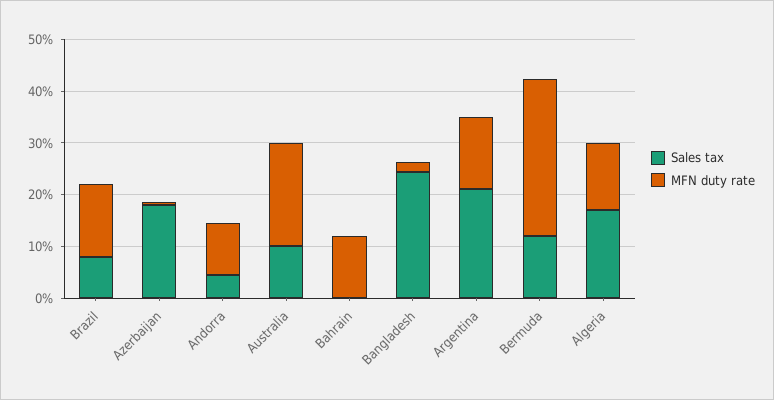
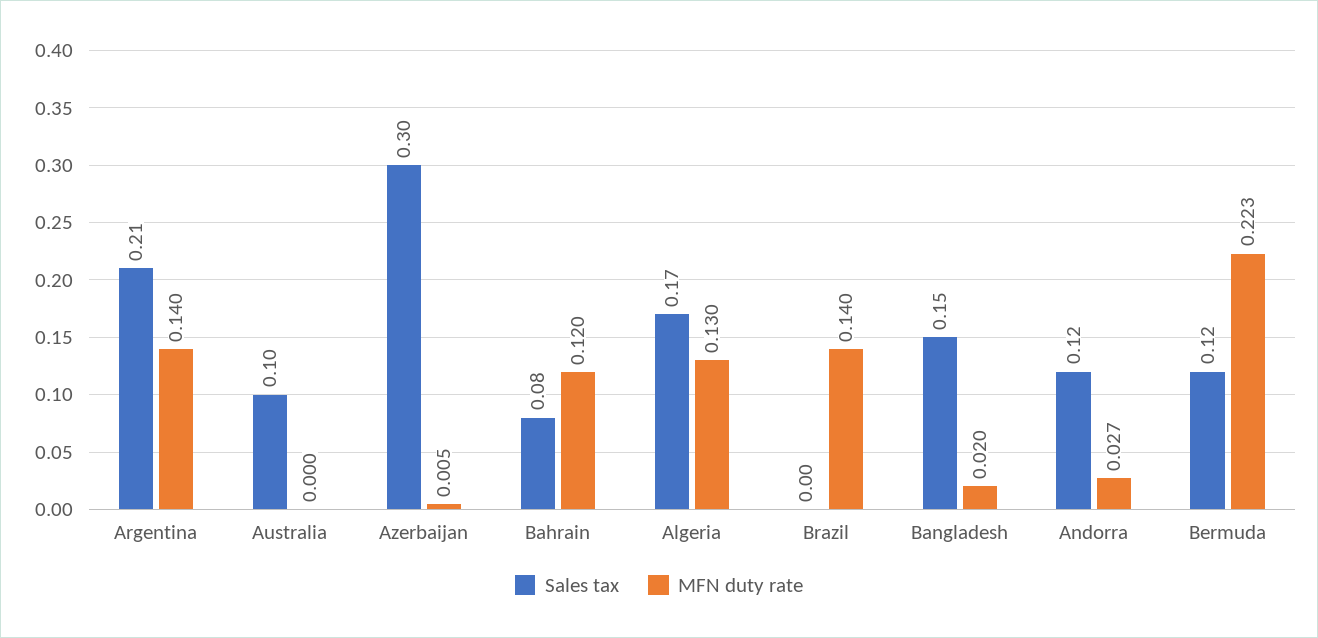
  {
    "Sales tax": {
-     "Brazil": 0.08,
+     "Brazil": 0,
-     "Azerbaijan": 0.18,
+     "Azerbaijan": 0.3,
-     "Andorra": 0.04,
+     "Andorra": 0.12,
      "Australia": 0.1,
-     "Bahrain": 0,
+     "Bahrain": 0.08,
-     "Bangladesh": 0.24,
+     "Bangladesh": 0.15,
      "Argentina": 0.21,
      "Bermuda": 0.12,
      "Algeria": 0.17
    },
    "MFN duty rate": {
      "Brazil": 0.14,
      "Azerbaijan": 0.005,
-     "Andorra": 0.1,
+     "Andorra": 0.027,
-     "Australia": 0.2,
+     "Australia": 0,
      "Bahrain": 0.12,
      "Bangladesh": 0.02,
      "Argentina": 0.14,
-     "Bermuda": 0.3,
+     "Bermuda": 0.223,
      "Algeria": 0.13
    }
  }

